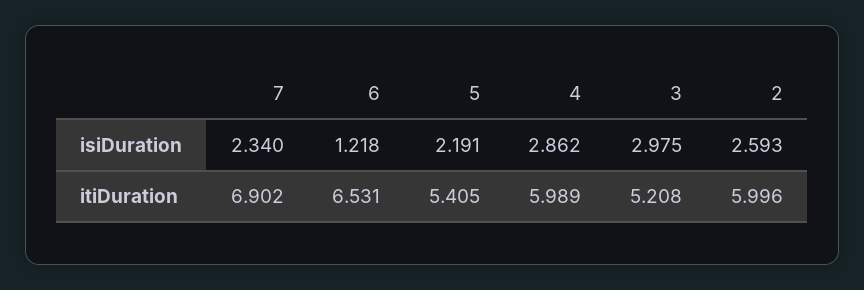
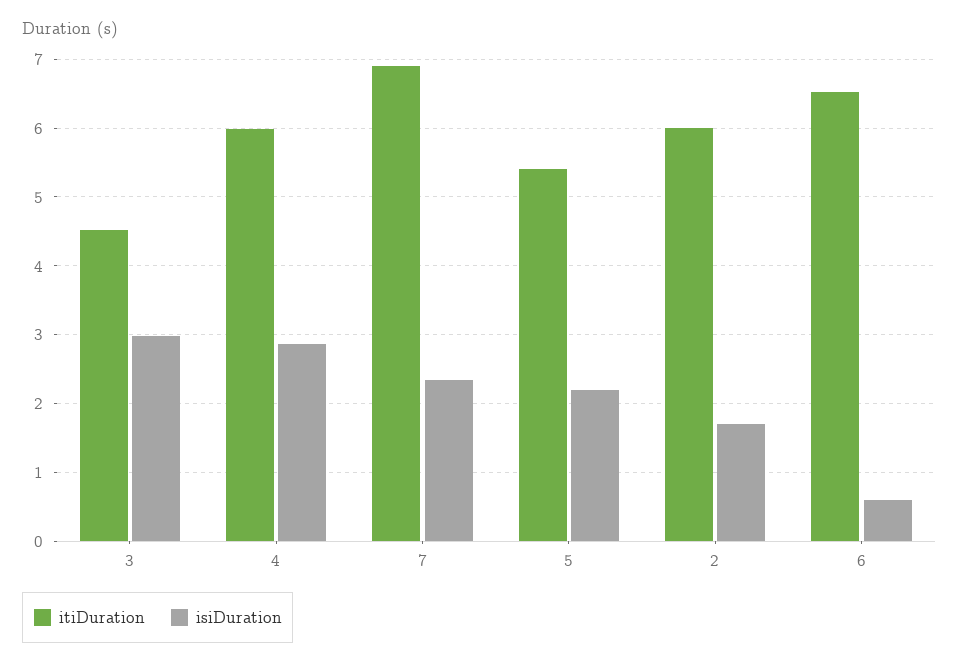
  {
    "isiDuration": {
      "7": 2.34,
-     "6": 1.218,
+     "6": 0.6,
      "5": 2.191,
      "4": 2.862,
      "3": 2.975,
-     "2": 2.593
+     "2": 1.7
    },
    "itiDuration": {
      "7": 6.902,
      "6": 6.531,
      "5": 5.405,
      "4": 5.989,
-     "3": 5.208,
+     "3": 4.5,
      "2": 5.996
    }
  }

